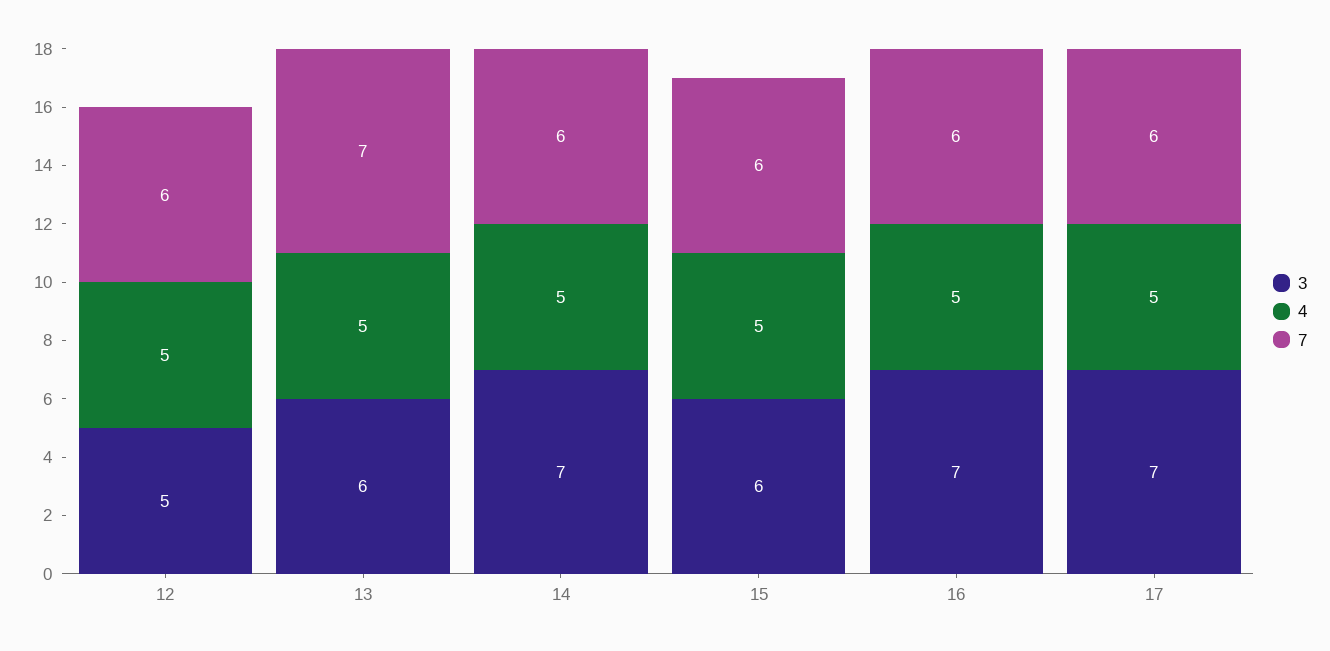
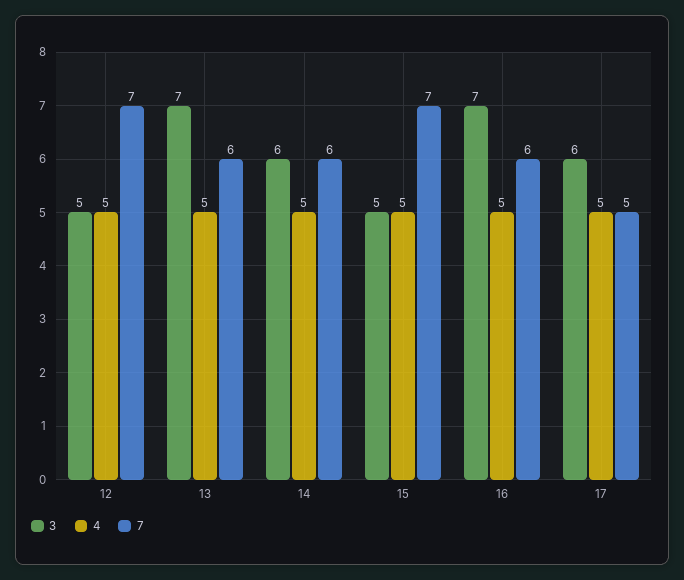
  {
    "3": {
      "12": 5,
-     "13": 6,
+     "13": 7,
-     "14": 7,
+     "14": 6,
-     "15": 6,
+     "15": 5,
      "16": 7,
-     "17": 7
+     "17": 6
    },
    "4": {
      "12": 5,
      "13": 5,
      "14": 5,
      "15": 5,
      "16": 5,
      "17": 5
    },
    "7": {
-     "12": 6,
+     "12": 7,
-     "13": 7,
+     "13": 6,
      "14": 6,
-     "15": 6,
+     "15": 7,
      "16": 6,
-     "17": 6
+     "17": 5
    }
  }

